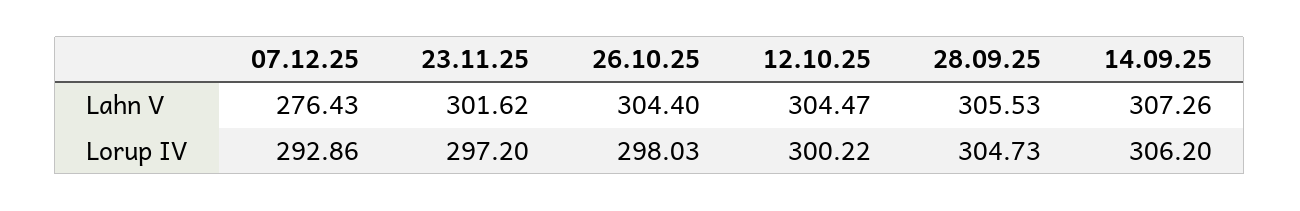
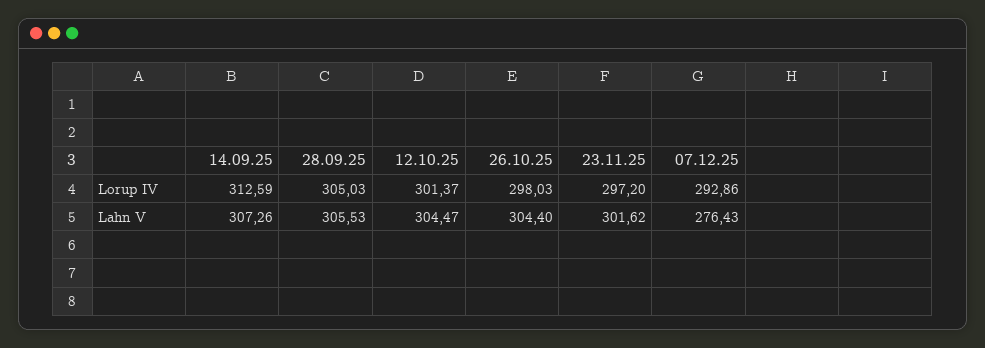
  {
    "07.12.25": {
      "Lahn V": 276.43,
      "Lorup IV": 292.86
    },
    "23.11.25": {
      "Lahn V": 301.62,
      "Lorup IV": 297.2
    },
    "26.10.25": {
      "Lahn V": 304.4,
      "Lorup IV": 298.03
    },
    "12.10.25": {
      "Lahn V": 304.47,
-     "Lorup IV": 300.22
+     "Lorup IV": 301.37
    },
    "28.09.25": {
      "Lahn V": 305.53,
-     "Lorup IV": 304.73
+     "Lorup IV": 305.03
    },
    "14.09.25": {
      "Lahn V": 307.26,
-     "Lorup IV": 306.2
+     "Lorup IV": 312.59
    }
  }

